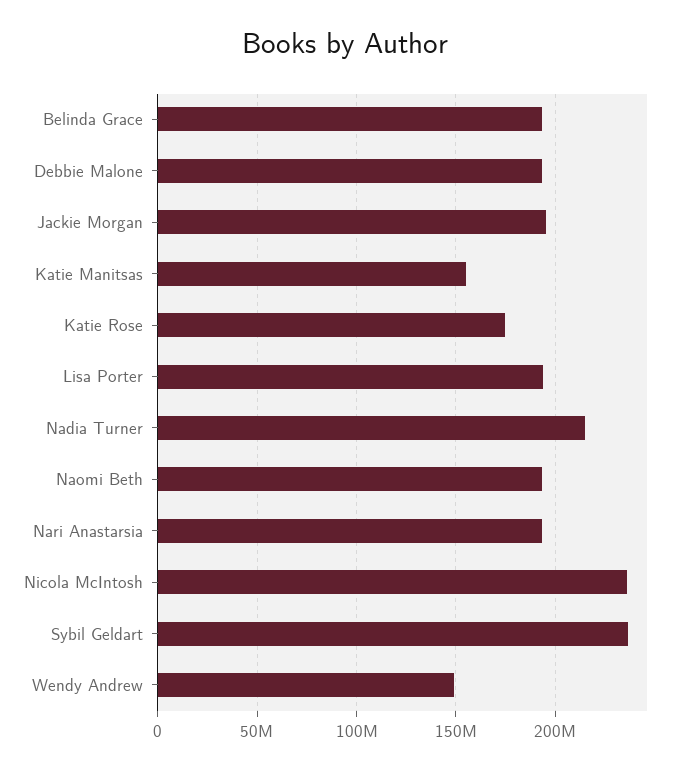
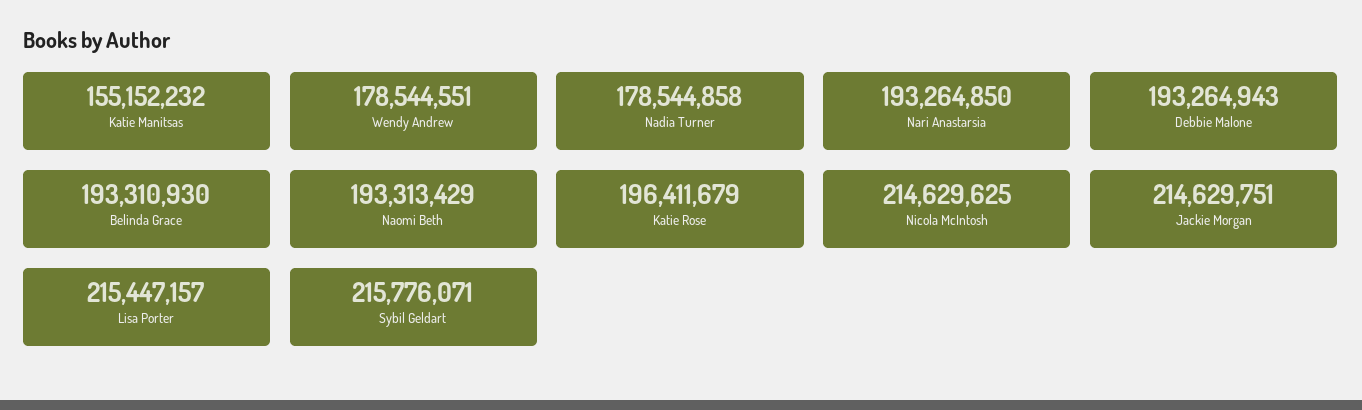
  {
    "Belinda Grace": 193310930,
    "Debbie Malone": 193264943,
-   "Jackie Morgan": 195000000,
+   "Jackie Morgan": 214629751,
    "Katie Manitsas": 155152232,
-   "Katie Rose": 175000000,
+   "Katie Rose": 196411679,
-   "Lisa Porter": 195000000,
+   "Lisa Porter": 215447157,
-   "Nadia Turner": 215000000,
+   "Nadia Turner": 178544858,
    "Naomi Beth": 193313429,
    "Nari Anastarsia": 193264850,
-   "Nicola McIntosh": 235000000,
+   "Nicola McIntosh": 214629625,
-   "Sybil Geldart": 235000000,
+   "Sybil Geldart": 215776071,
-   "Wendy Andrew": 150000000
+   "Wendy Andrew": 178544551
  }

